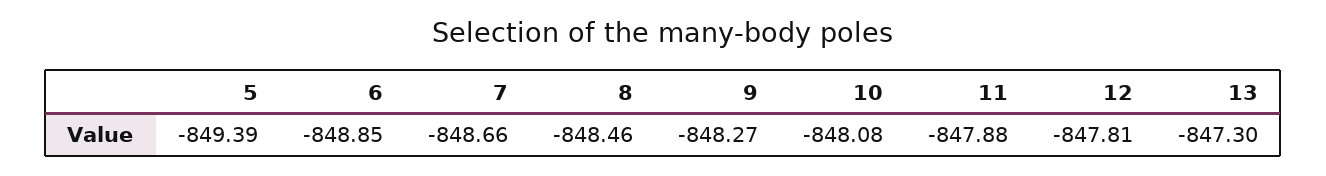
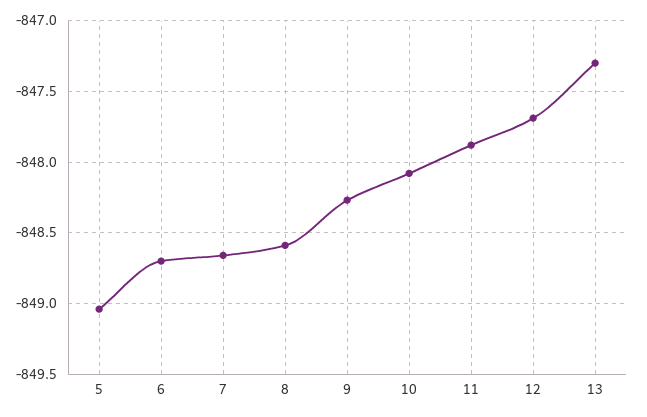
  {
-   "5": -849.39,
+   "5": -849.05,
-   "6": -848.85,
+   "6": -848.7,
    "7": -848.66,
-   "8": -848.46,
+   "8": -848.6,
    "9": -848.27,
    "10": -848.08,
    "11": -847.88,
-   "12": -847.81,
+   "12": -847.7,
    "13": -847.3
  }

